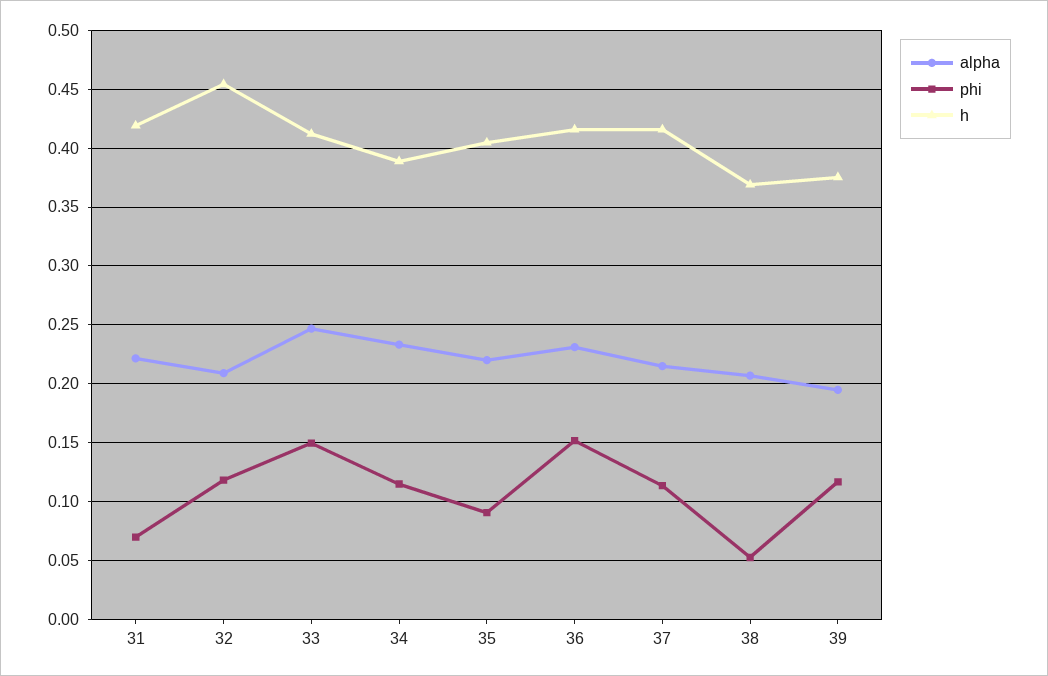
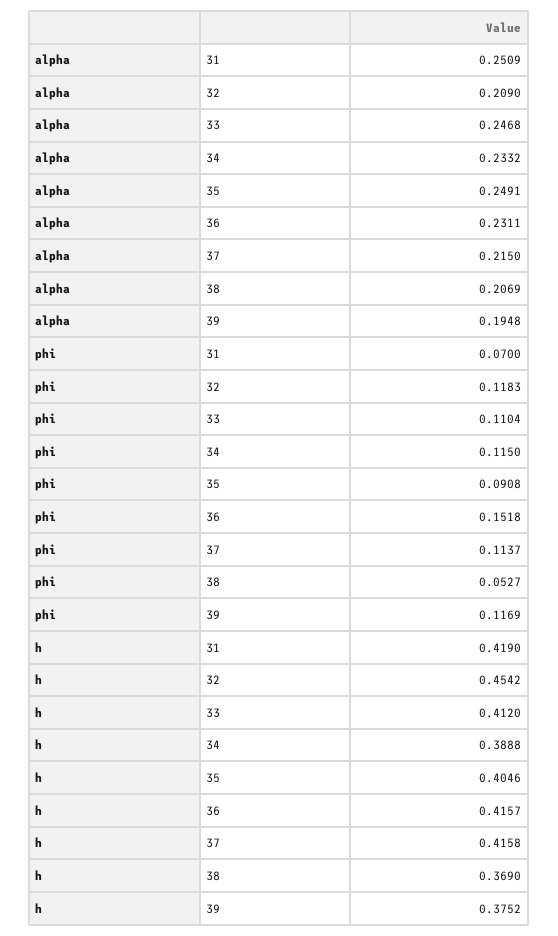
  {
    "alpha": {
-     "31": 0.22,
+     "31": 0.2509,
      "32": 0.209,
      "33": 0.2468,
      "34": 0.2332,
-     "35": 0.22,
+     "35": 0.2491,
      "36": 0.2311,
      "37": 0.215,
      "38": 0.2069,
      "39": 0.1948
    },
    "phi": {
      "31": 0.07,
      "32": 0.1183,
-     "33": 0.15,
+     "33": 0.1104,
      "34": 0.115,
      "35": 0.0908,
      "36": 0.1518,
      "37": 0.1137,
      "38": 0.0527,
      "39": 0.1169
    },
    "h": {
      "31": 0.419,
      "32": 0.4542,
      "33": 0.412,
      "34": 0.3888,
      "35": 0.4046,
      "36": 0.4157,
      "37": 0.4158,
      "38": 0.369,
      "39": 0.3752
    }
  }

